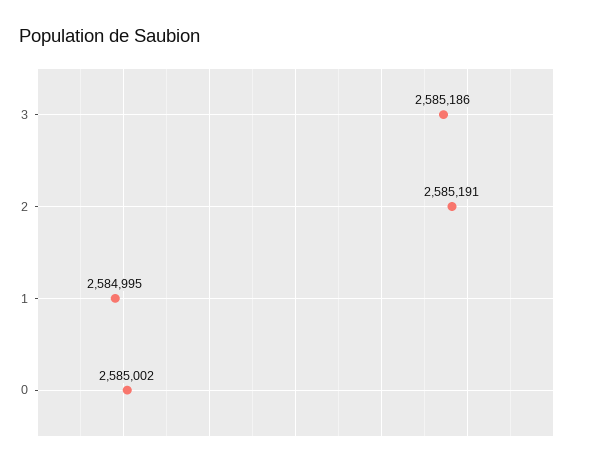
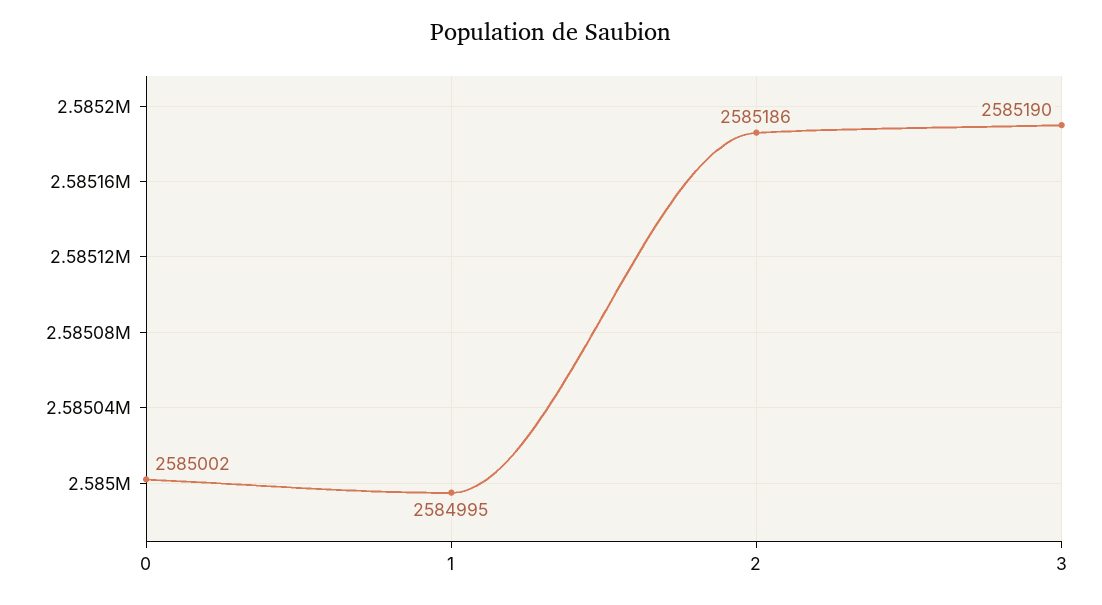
  {
-   "3": 2585186,
+   "3": 2585190,
-   "2": 2585191,
+   "2": 2585186,
    "1": 2584995,
    "0": 2585002
  }

